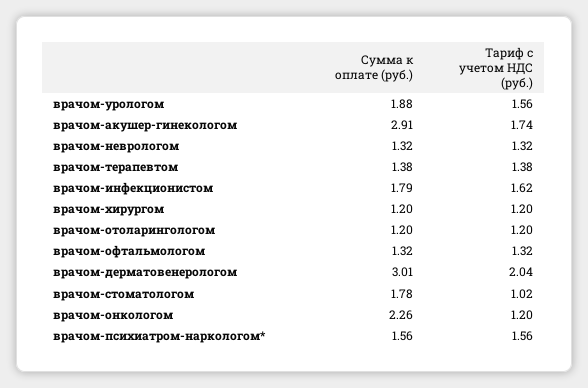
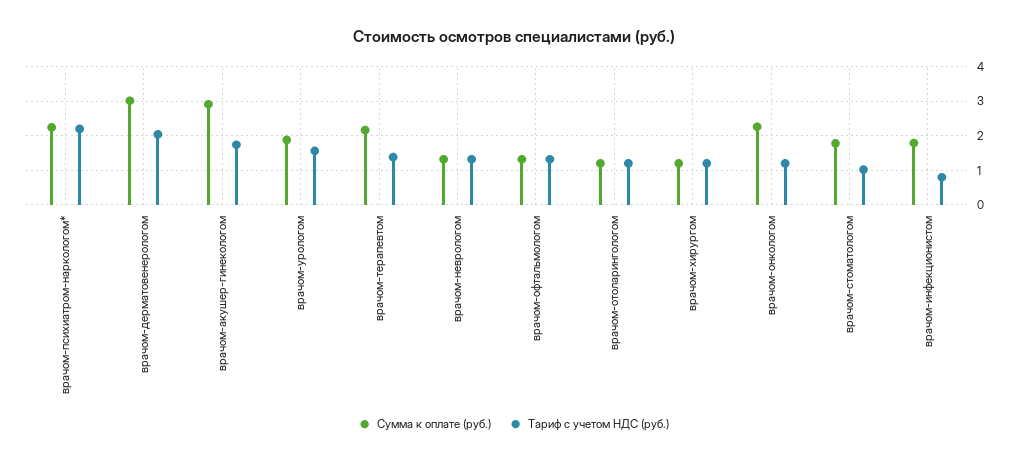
  {
    "Сумма к оплате (руб.)": {
      "врачом-урологом": 1.88,
      "врачом-акушер-гинекологом": 2.91,
      "врачом-неврологом": 1.32,
-     "врачом-терапевтом": 1.38,
+     "врачом-терапевтом": 2.2,
      "врачом-инфекционистом": 1.79,
      "врачом-хирургом": 1.2,
      "врачом-отоларингологом": 1.2,
      "врачом-офтальмологом": 1.32,
      "врачом-дерматовенерологом": 3.01,
      "врачом-стоматологом": 1.78,
      "врачом-онкологом": 2.26,
-     "врачом-психиатром-наркологом*": 1.56
+     "врачом-психиатром-наркологом*": 2.2
    },
    "Тариф с учетом НДС (руб.)": {
      "врачом-урологом": 1.56,
      "врачом-акушер-гинекологом": 1.74,
      "врачом-неврологом": 1.32,
      "врачом-терапевтом": 1.38,
-     "врачом-инфекционистом": 1.62,
+     "врачом-инфекционистом": 0.8,
      "врачом-хирургом": 1.2,
      "врачом-отоларингологом": 1.2,
      "врачом-офтальмологом": 1.32,
      "врачом-дерматовенерологом": 2.04,
      "врачом-стоматологом": 1.02,
      "врачом-онкологом": 1.2,
-     "врачом-психиатром-наркологом*": 1.56
+     "врачом-психиатром-наркологом*": 2.2
    }
  }

